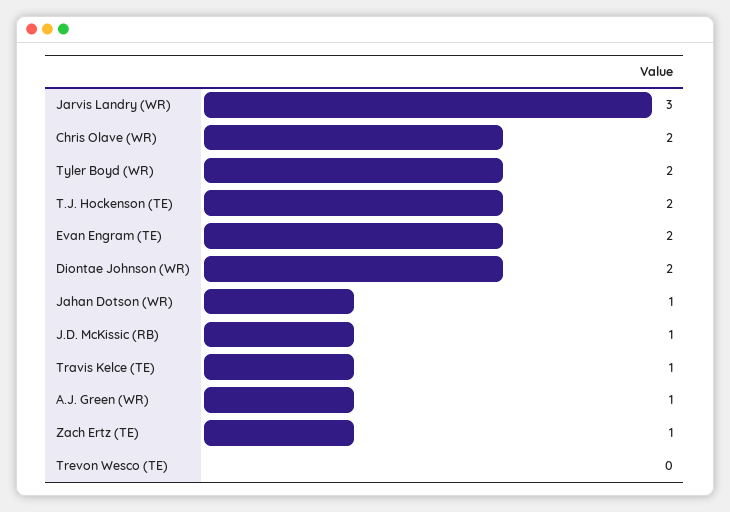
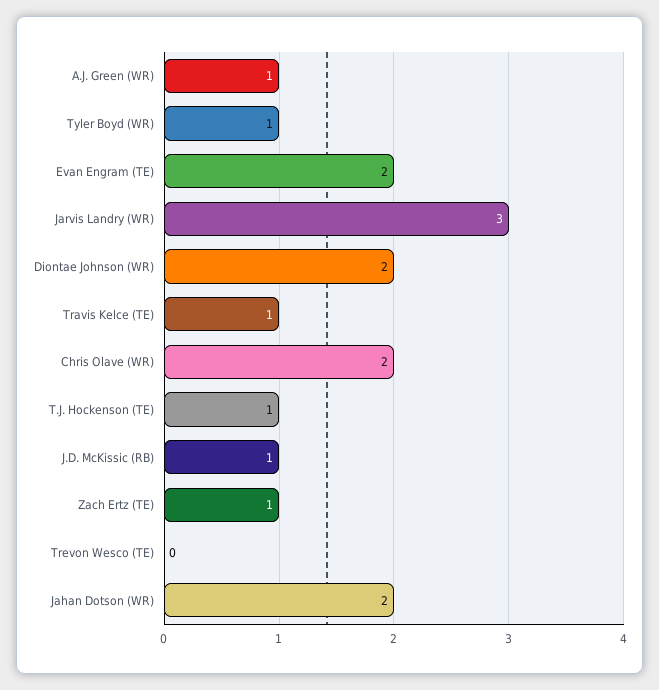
  {
    "Jarvis Landry (WR)": 3,
    "Chris Olave (WR)": 2,
-   "Tyler Boyd (WR)": 2,
+   "Tyler Boyd (WR)": 1,
-   "T.J. Hockenson (TE)": 2,
+   "T.J. Hockenson (TE)": 1,
    "Evan Engram (TE)": 2,
    "Diontae Johnson (WR)": 2,
-   "Jahan Dotson (WR)": 1,
+   "Jahan Dotson (WR)": 2,
    "J.D. McKissic (RB)": 1,
    "Travis Kelce (TE)": 1,
    "A.J. Green (WR)": 1,
    "Zach Ertz (TE)": 1,
    "Trevon Wesco (TE)": 0
  }

